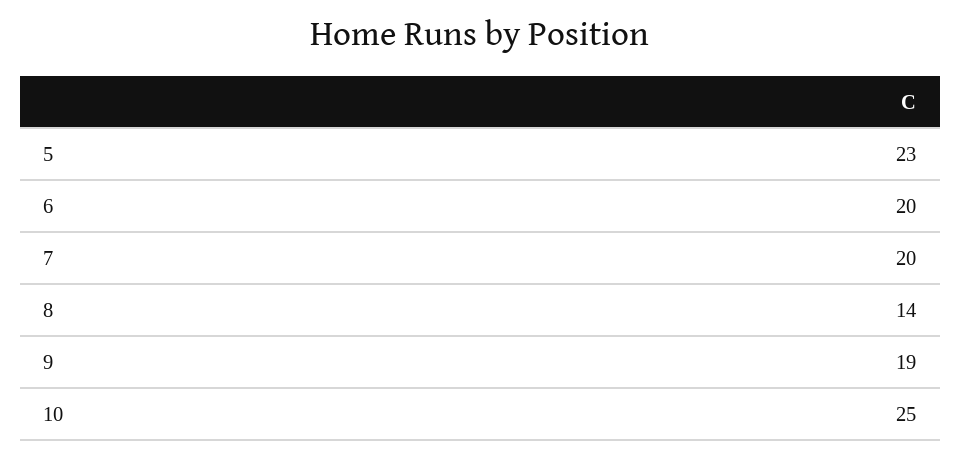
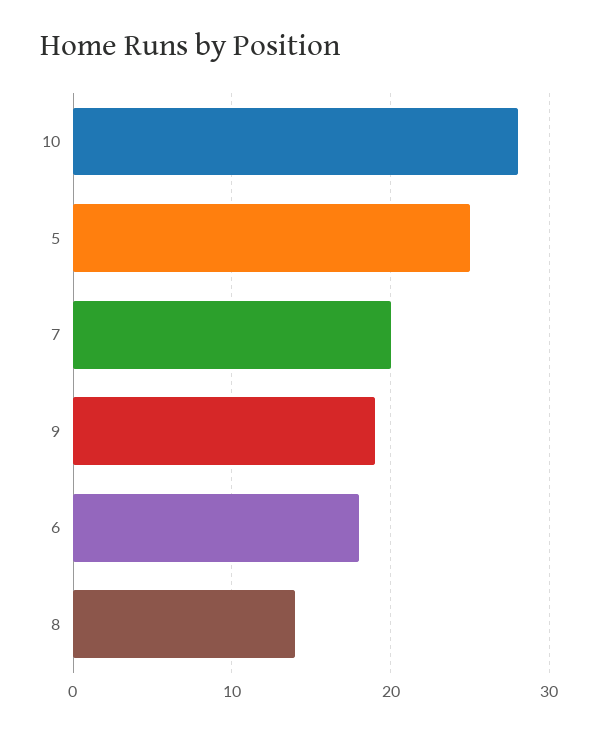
  {
-   "5": 23,
+   "5": 25,
-   "6": 20,
+   "6": 18,
    "7": 20,
    "8": 14,
    "9": 19,
-   "10": 25
+   "10": 28
  }

